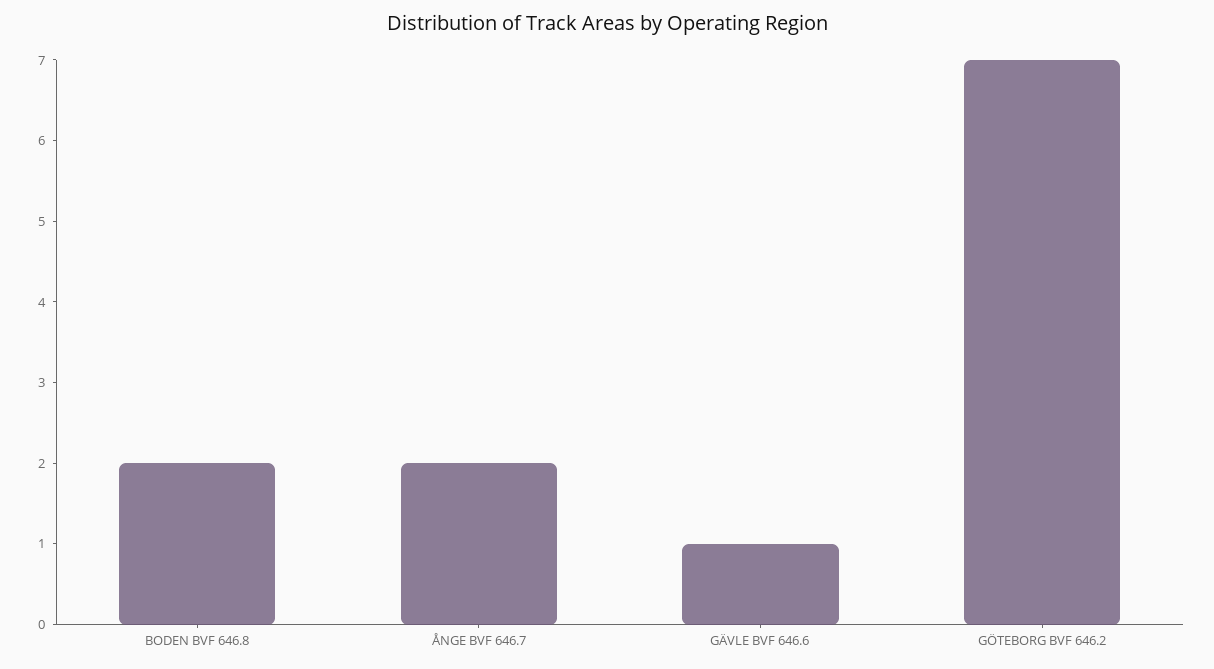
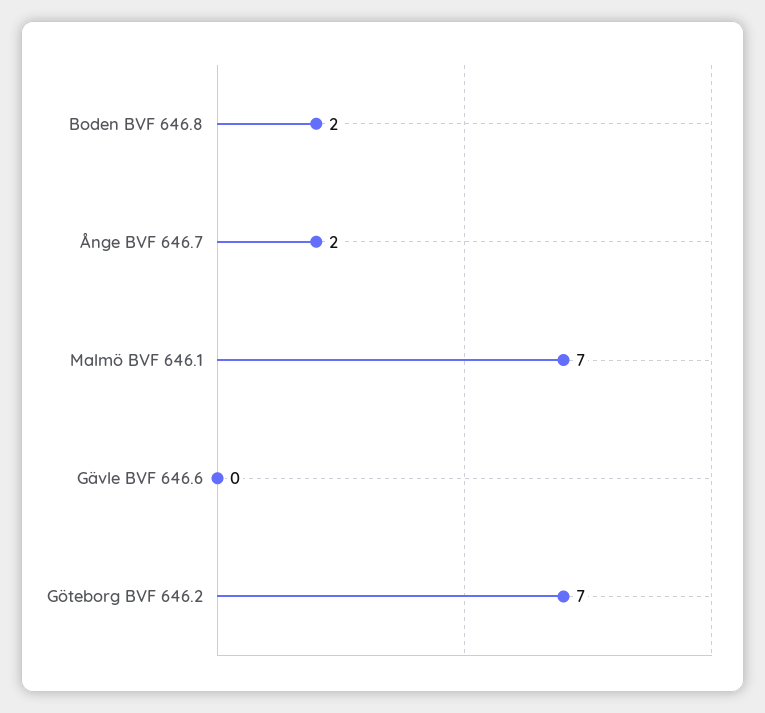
  {
    "BODEN BVF 646.8": 2,
    "ÅNGE BVF 646.7": 2,
-   "GÄVLE BVF 646.6": 1,
+   "GÄVLE BVF 646.6": 0,
-   "GÖTEBORG BVF 646.2": 7
+   "GÖTEBORG BVF 646.2": 7,
+   "Malmö BVF 646.1": 7
  }

